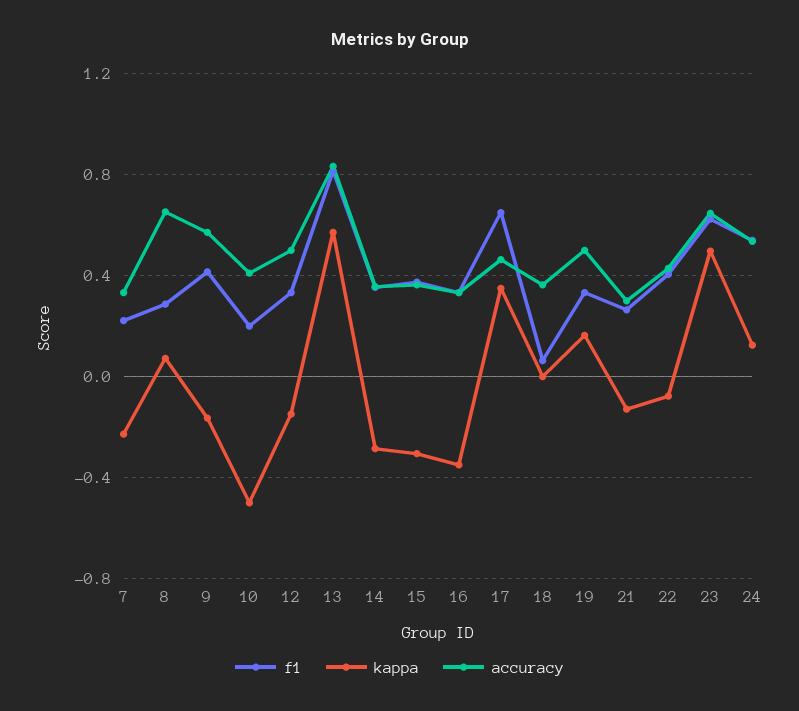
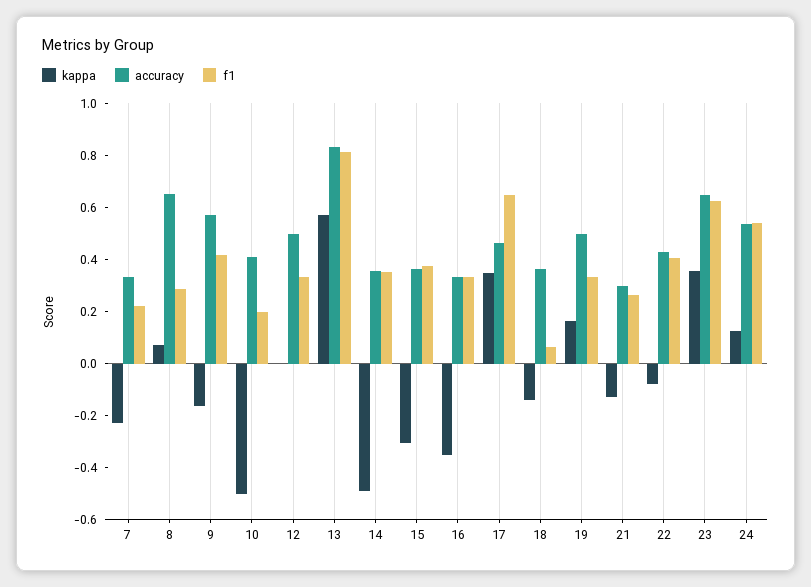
  {
    "f1": {
      "7": 0.2,
      "8": 0.3,
      "9": 0.4,
      "10": 0.2,
      "12": 0.35,
      "13": 0.8,
      "14": 0.35,
      "15": 0.35,
      "16": 0.35,
      "17": 0.65,
      "18": 0.05,
      "19": 0.35,
      "21": 0.25,
      "22": 0.4,
      "23": 0.6,
      "24": 0.55
    },
    "kappa": {
      "7": -0.25,
      "8": 0.05,
      "9": -0.15,
      "10": -0.5,
-     "12": -0.15,
+     "12": 0,
      "13": 0.55,
-     "14": -0.3,
+     "14": -0.5,
      "15": -0.3,
      "16": -0.35,
      "17": 0.35,
-     "18": 0,
+     "18": -0.15,
      "19": 0.15,
      "21": -0.15,
      "22": -0.1,
-     "23": 0.5,
+     "23": 0.35,
      "24": 0.15
    },
    "accuracy": {
      "7": 0.35,
      "8": 0.65,
      "9": 0.55,
      "10": 0.4,
      "12": 0.5,
      "13": 0.85,
      "14": 0.35,
      "15": 0.35,
      "16": 0.35,
      "17": 0.45,
      "18": 0.35,
      "19": 0.5,
      "21": 0.3,
      "22": 0.45,
      "23": 0.65,
      "24": 0.55
    }
  }

